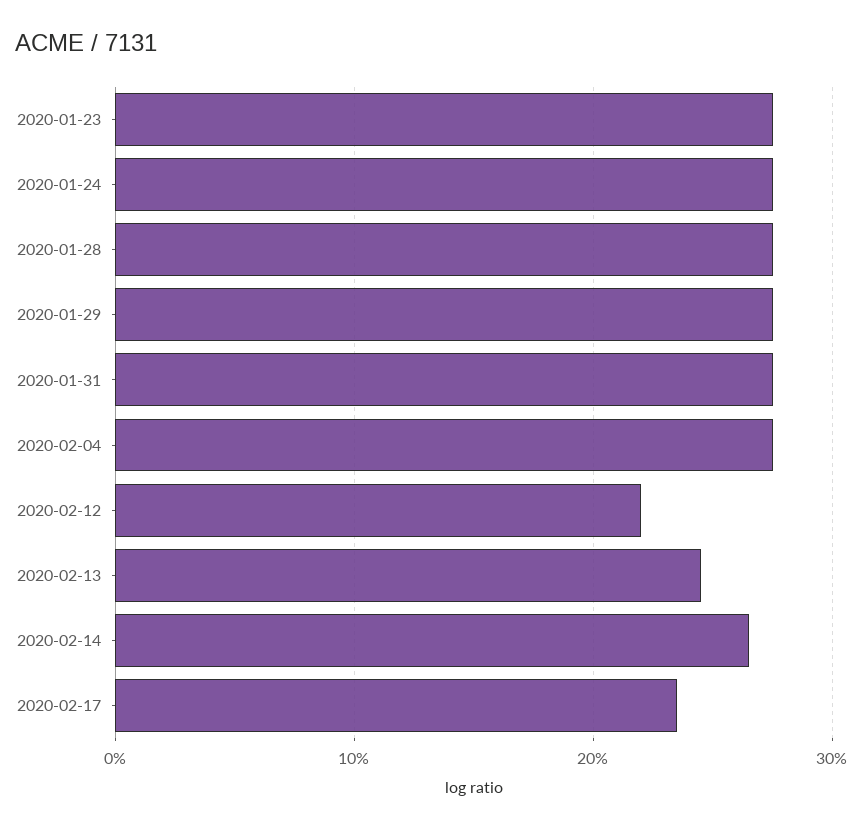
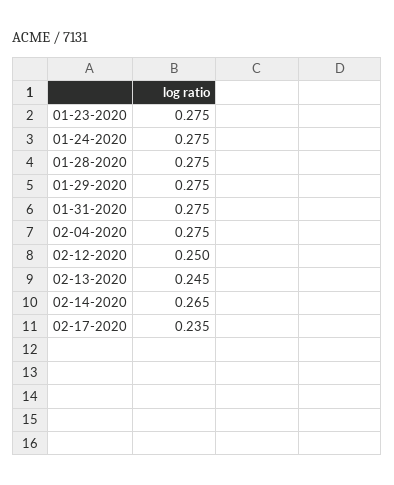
  {
    "2020-01-23": 0.275,
    "2020-01-24": 0.275,
    "2020-01-28": 0.275,
    "2020-01-29": 0.275,
    "2020-01-31": 0.275,
    "2020-02-04": 0.275,
-   "2020-02-12": 0.22,
+   "2020-02-12": 0.25,
    "2020-02-13": 0.245,
    "2020-02-14": 0.265,
    "2020-02-17": 0.235
  }

